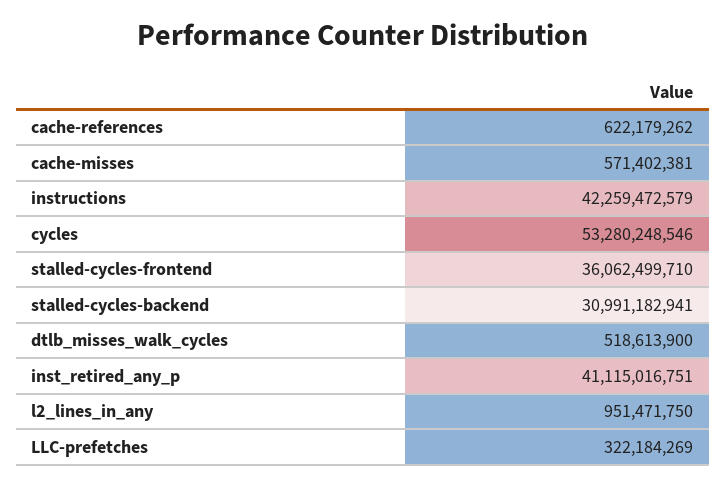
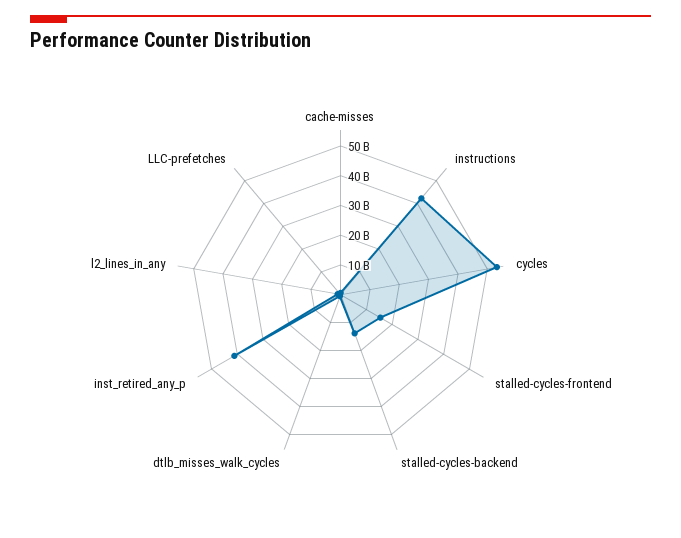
  {
-   "cache-references": 622179262,
    "cache-misses": 571402381,
    "instructions": 42259472579,
    "cycles": 53280248546,
-   "stalled-cycles-frontend": 36062499710,
+   "stalled-cycles-frontend": 15000000000,
-   "stalled-cycles-backend": 30991182941,
+   "stalled-cycles-backend": 15000000000,
    "dtlb_misses_walk_cycles": 518613900,
    "inst_retired_any_p": 41115016751,
    "l2_lines_in_any": 951471750,
    "LLC-prefetches": 322184269
  }

